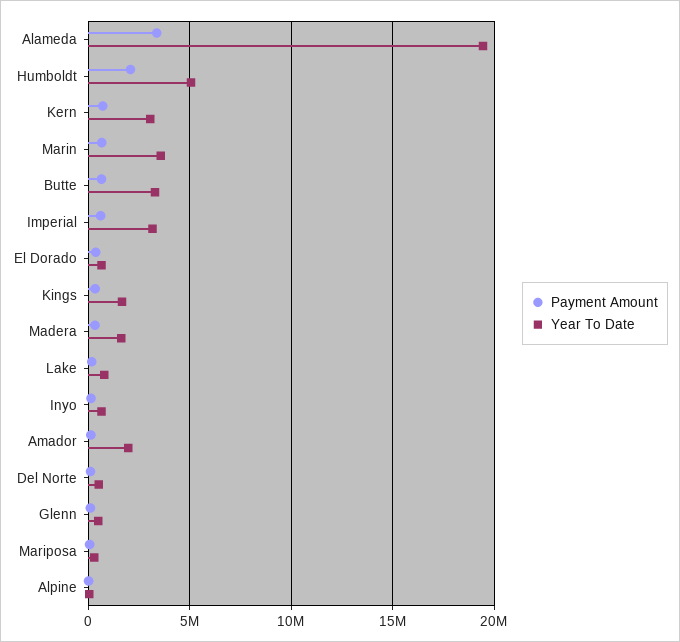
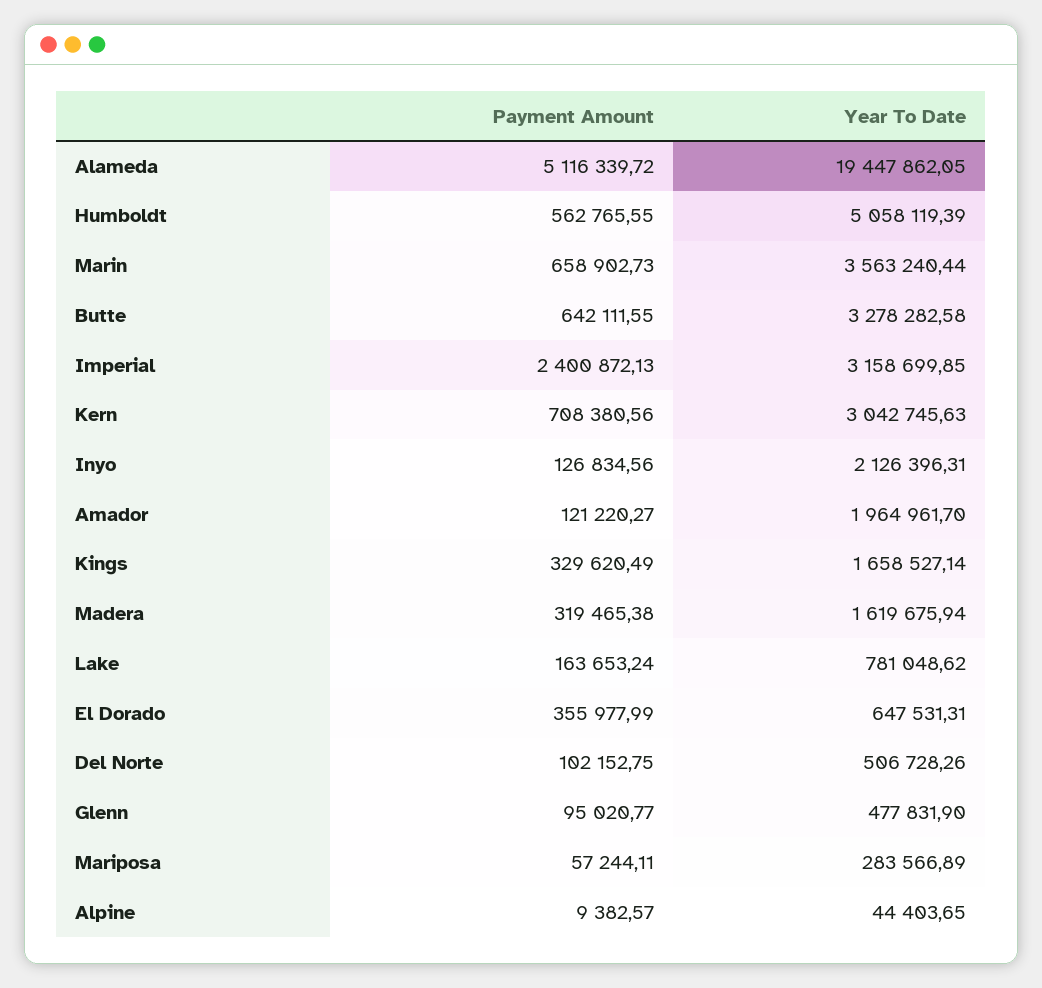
  {
    "Payment Amount": {
-     "Alameda": 3500000,
+     "Alameda": 5116339.72,
-     "Humboldt": 2000000,
+     "Humboldt": 562765.55,
      "Kern": 708380.56,
      "Marin": 658902.73,
      "Butte": 642111.55,
-     "Imperial": 500000,
+     "Imperial": 2400872.13,
      "El Dorado": 355977.99,
      "Kings": 329620.49,
      "Madera": 319465.38,
      "Lake": 163653.24,
      "Inyo": 126834.56,
      "Amador": 121220.27,
      "Del Norte": 102152.75,
      "Glenn": 95020.77,
      "Mariposa": 57244.11,
      "Alpine": 9382.57
    },
    "Year To Date": {
      "Alameda": 19447862.05,
      "Humboldt": 5058119.39,
      "Kern": 3042745.63,
      "Marin": 3563240.44,
      "Butte": 3278282.58,
      "Imperial": 3158699.85,
      "El Dorado": 647531.31,
      "Kings": 1658527.14,
      "Madera": 1619675.94,
      "Lake": 781048.62,
-     "Inyo": 500000,
+     "Inyo": 2126396.31,
      "Amador": 1964961.7,
      "Del Norte": 506728.26,
      "Glenn": 477831.9,
      "Mariposa": 283566.89,
      "Alpine": 44403.65
    }
  }

